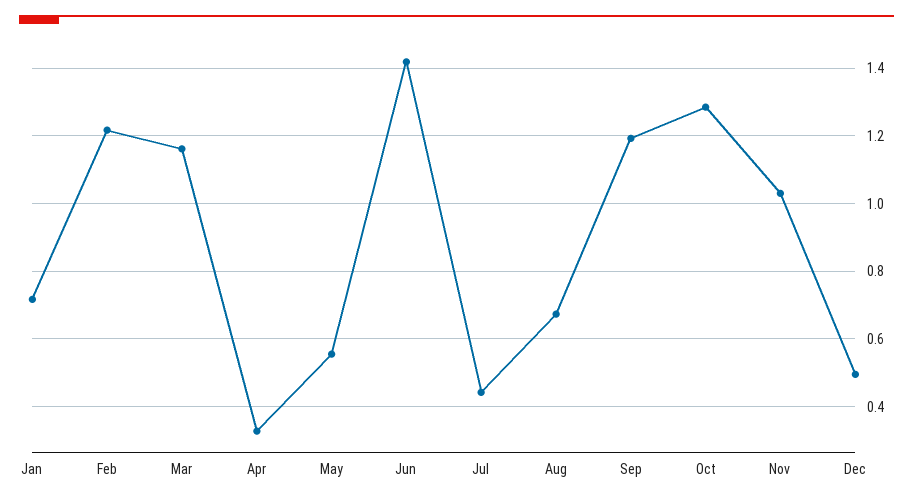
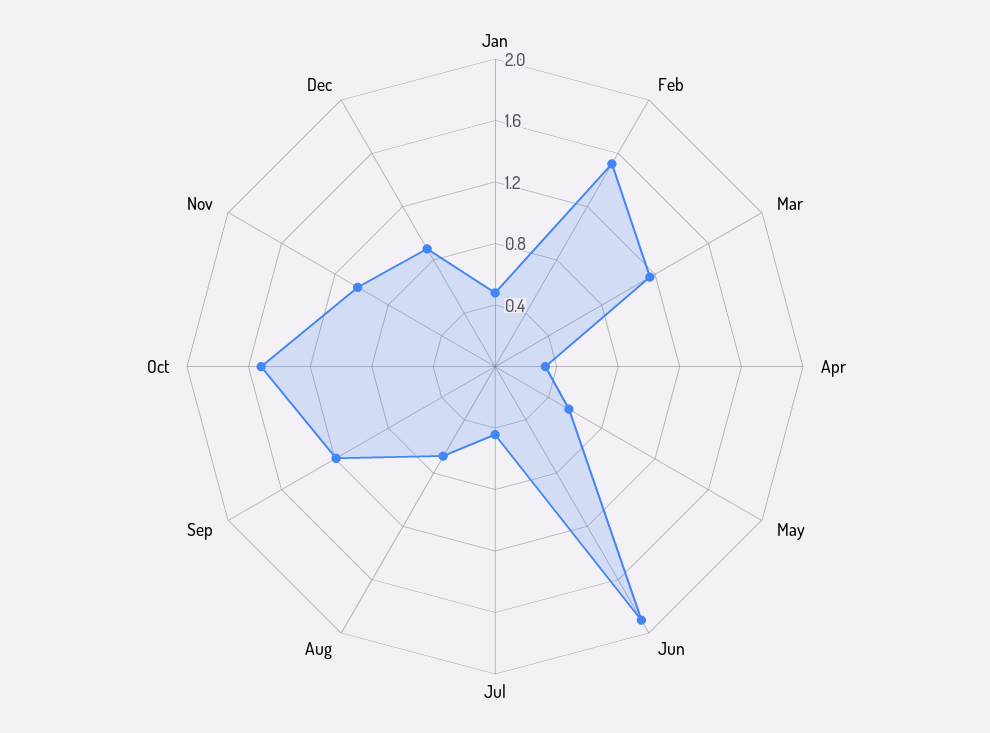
  {
-   "Jan": 0.72,
+   "Jan": 0.5,
-   "Feb": 1.22,
+   "Feb": 1.5,
    "Mar": 1.16,
    "Apr": 0.32,
    "May": 0.56,
-   "Jun": 1.42,
+   "Jun": 1.9,
    "Jul": 0.44,
    "Aug": 0.68,
    "Sep": 1.2,
-   "Oct": 1.28,
+   "Oct": 1.5,
    "Nov": 1.04,
-   "Dec": 0.5
+   "Dec": 0.9
  }

